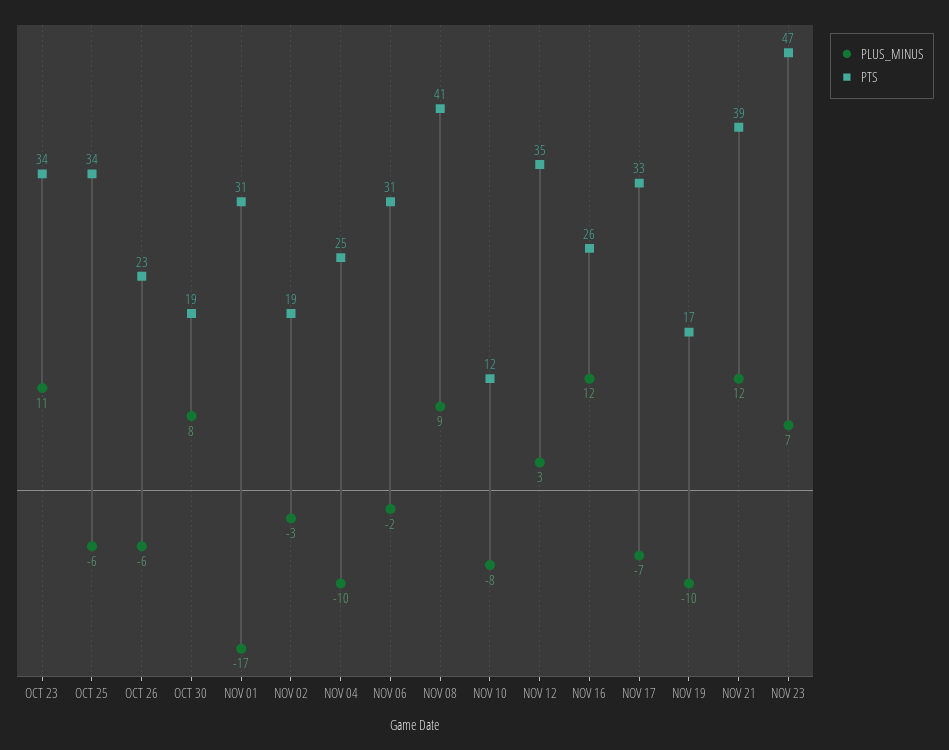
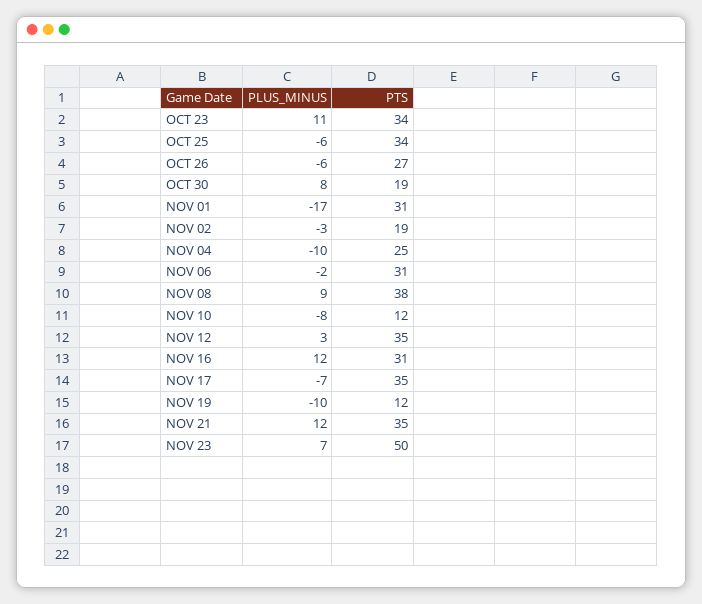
  {
    "PLUS_MINUS": {
      "OCT 23": 11,
      "OCT 25": -6,
      "OCT 26": -6,
      "OCT 30": 8,
      "NOV 01": -17,
      "NOV 02": -3,
      "NOV 04": -10,
      "NOV 06": -2,
      "NOV 08": 9,
      "NOV 10": -8,
      "NOV 12": 3,
      "NOV 16": 12,
      "NOV 17": -7,
      "NOV 19": -10,
      "NOV 21": 12,
      "NOV 23": 7
    },
    "PTS": {
      "OCT 23": 34,
      "OCT 25": 34,
-     "OCT 26": 23,
+     "OCT 26": 27,
      "OCT 30": 19,
      "NOV 01": 31,
      "NOV 02": 19,
      "NOV 04": 25,
      "NOV 06": 31,
-     "NOV 08": 41,
+     "NOV 08": 38,
      "NOV 10": 12,
      "NOV 12": 35,
-     "NOV 16": 26,
+     "NOV 16": 31,
-     "NOV 17": 33,
+     "NOV 17": 35,
-     "NOV 19": 17,
+     "NOV 19": 12,
-     "NOV 21": 39,
+     "NOV 21": 35,
-     "NOV 23": 47
+     "NOV 23": 50
    }
  }

